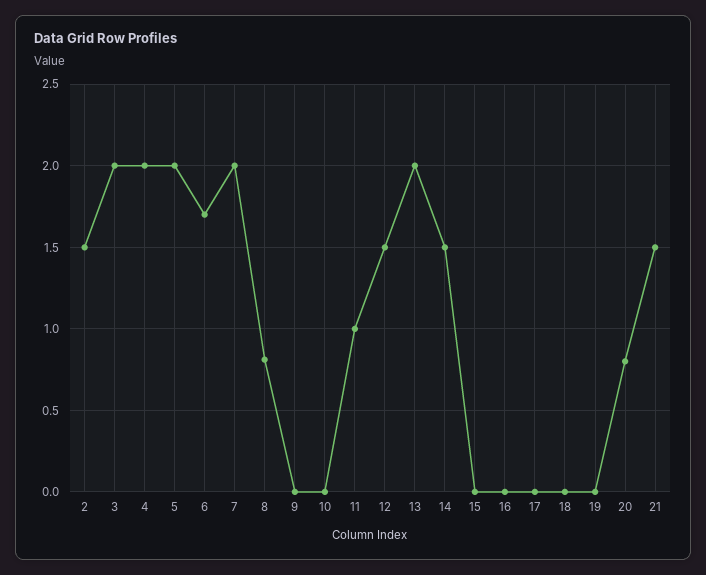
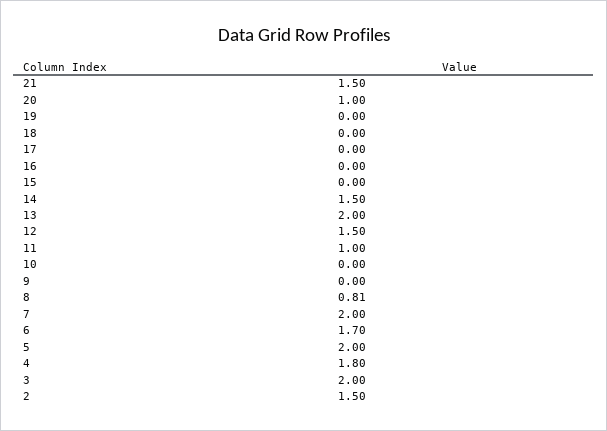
  {
    "2": 1.5,
    "3": 2,
-   "4": 2,
+   "4": 1.8,
    "5": 2,
    "6": 1.7,
    "7": 2,
    "8": 0.81,
    "9": 0,
    "10": 0,
    "11": 1,
    "12": 1.5,
    "13": 2,
    "14": 1.5,
    "15": 0,
    "16": 0,
    "17": 0,
    "18": 0,
    "19": 0,
-   "20": 0.8,
+   "20": 1,
    "21": 1.5
  }

